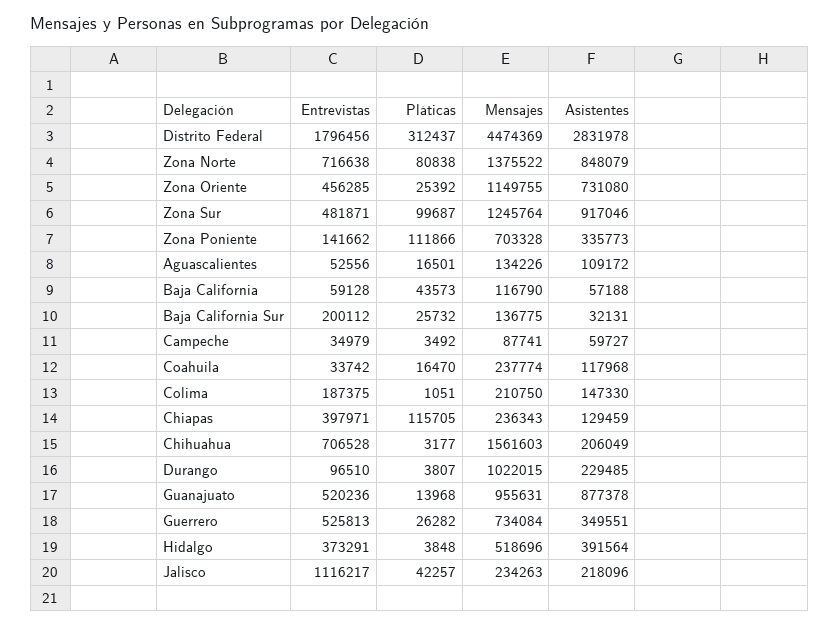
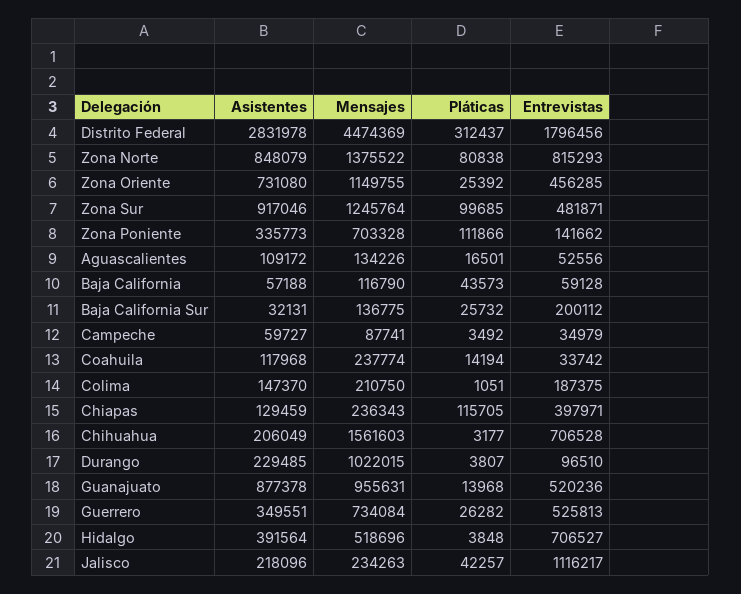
  {
    "Entrevistas": {
      "Distrito Federal": 1796456,
-     "Zona Norte": 716638,
+     "Zona Norte": 815293,
      "Zona Oriente": 456285,
      "Zona Sur": 481871,
      "Zona Poniente": 141662,
      "Aguascalientes": 52556,
      "Baja California": 59128,
      "Baja California Sur": 200112,
      "Campeche": 34979,
      "Coahuila": 33742,
      "Colima": 187375,
      "Chiapas": 397971,
      "Chihuahua": 706528,
      "Durango": 96510,
      "Guanajuato": 520236,
      "Guerrero": 525813,
-     "Hidalgo": 373291,
+     "Hidalgo": 706527,
      "Jalisco": 1116217
    },
    "Pláticas": {
      "Distrito Federal": 312437,
      "Zona Norte": 80838,
      "Zona Oriente": 25392,
-     "Zona Sur": 99687,
+     "Zona Sur": 99685,
      "Zona Poniente": 111866,
      "Aguascalientes": 16501,
      "Baja California": 43573,
      "Baja California Sur": 25732,
      "Campeche": 3492,
-     "Coahuila": 16470,
+     "Coahuila": 14194,
      "Colima": 1051,
      "Chiapas": 115705,
      "Chihuahua": 3177,
      "Durango": 3807,
      "Guanajuato": 13968,
      "Guerrero": 26282,
      "Hidalgo": 3848,
      "Jalisco": 42257
    },
    "Mensajes": {
      "Distrito Federal": 4474369,
      "Zona Norte": 1375522,
      "Zona Oriente": 1149755,
      "Zona Sur": 1245764,
      "Zona Poniente": 703328,
      "Aguascalientes": 134226,
      "Baja California": 116790,
      "Baja California Sur": 136775,
      "Campeche": 87741,
      "Coahuila": 237774,
      "Colima": 210750,
      "Chiapas": 236343,
      "Chihuahua": 1561603,
      "Durango": 1022015,
      "Guanajuato": 955631,
      "Guerrero": 734084,
      "Hidalgo": 518696,
      "Jalisco": 234263
    },
    "Asistentes": {
      "Distrito Federal": 2831978,
      "Zona Norte": 848079,
      "Zona Oriente": 731080,
      "Zona Sur": 917046,
      "Zona Poniente": 335773,
      "Aguascalientes": 109172,
      "Baja California": 57188,
      "Baja California Sur": 32131,
      "Campeche": 59727,
      "Coahuila": 117968,
-     "Colima": 147330,
+     "Colima": 147370,
      "Chiapas": 129459,
      "Chihuahua": 206049,
      "Durango": 229485,
      "Guanajuato": 877378,
      "Guerrero": 349551,
      "Hidalgo": 391564,
      "Jalisco": 218096
    }
  }

